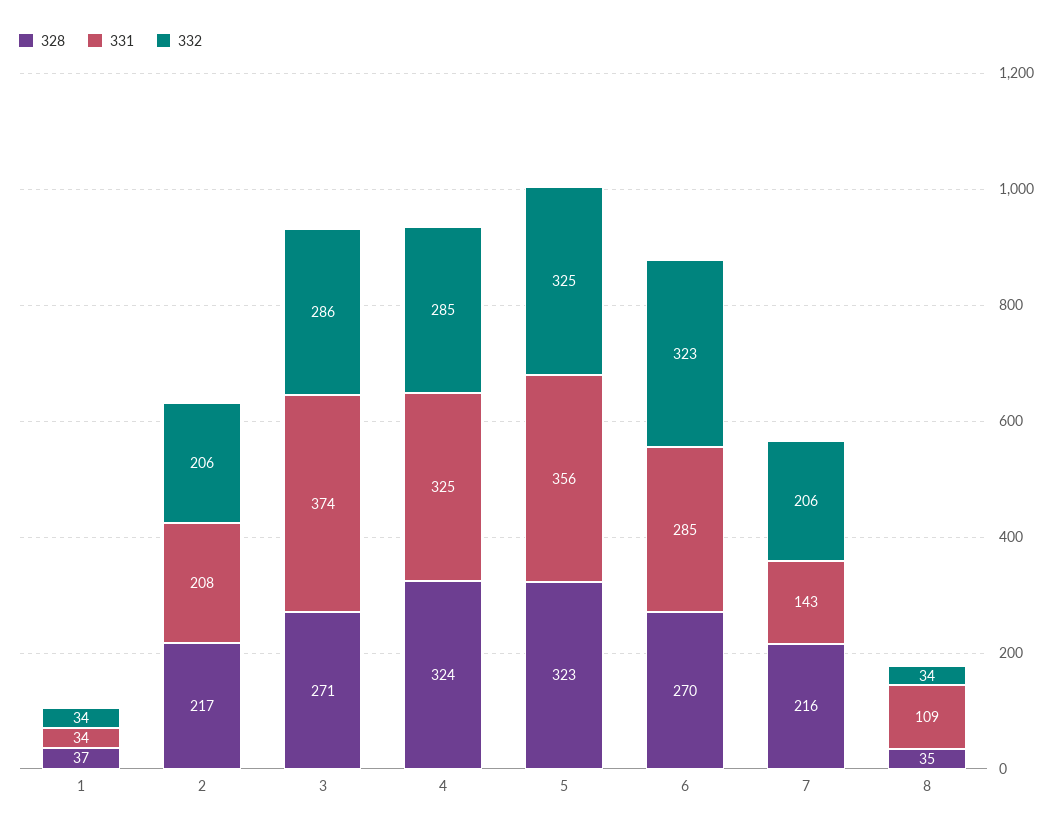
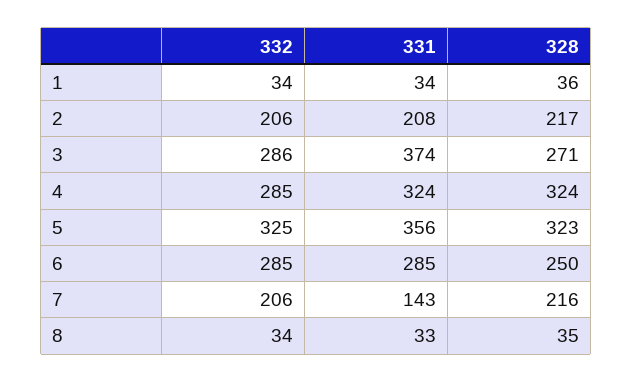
  {
    "328": {
-     "1": 37,
+     "1": 36,
      "2": 217,
      "3": 271,
      "4": 324,
      "5": 323,
-     "6": 270,
+     "6": 250,
      "7": 216,
      "8": 35
    },
    "331": {
      "1": 34,
      "2": 208,
      "3": 374,
-     "4": 325,
+     "4": 324,
      "5": 356,
      "6": 285,
      "7": 143,
-     "8": 109
+     "8": 33
    },
    "332": {
      "1": 34,
      "2": 206,
      "3": 286,
      "4": 285,
      "5": 325,
-     "6": 323,
+     "6": 285,
      "7": 206,
      "8": 34
    }
  }

